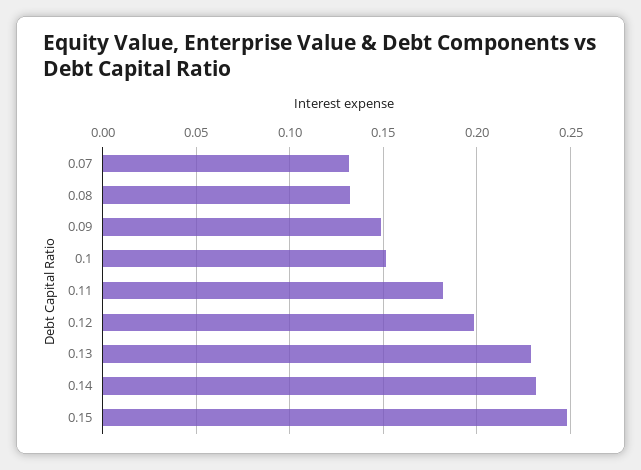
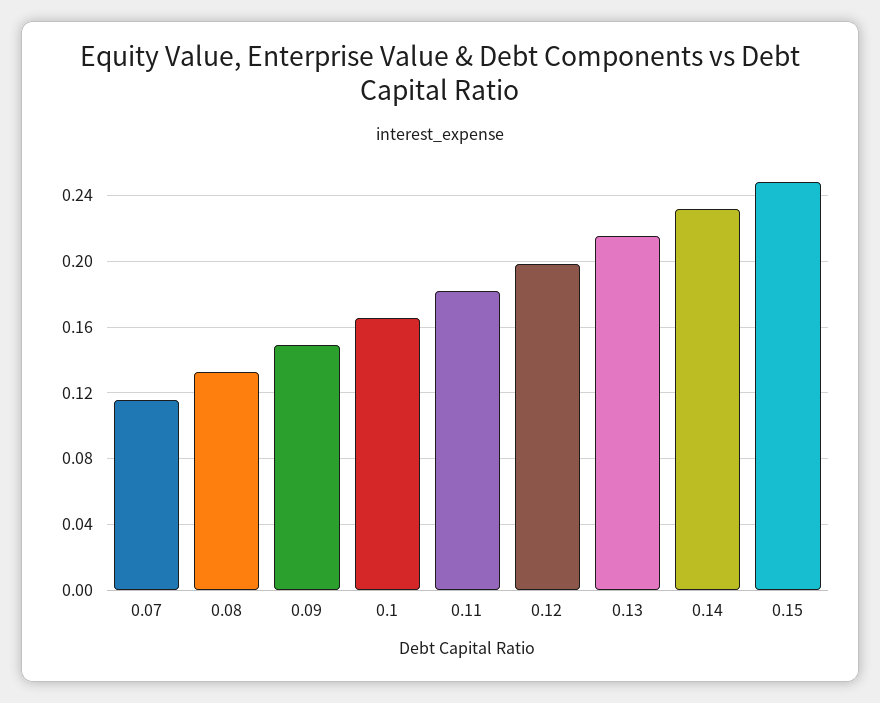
  {
-   "0.07": 0.13,
+   "0.07": 0.115,
    "0.08": 0.13,
    "0.09": 0.15,
-   "0.1": 0.15,
+   "0.1": 0.165,
    "0.11": 0.18,
    "0.12": 0.2,
-   "0.13": 0.23,
+   "0.13": 0.215,
    "0.14": 0.23,
    "0.15": 0.25
  }

